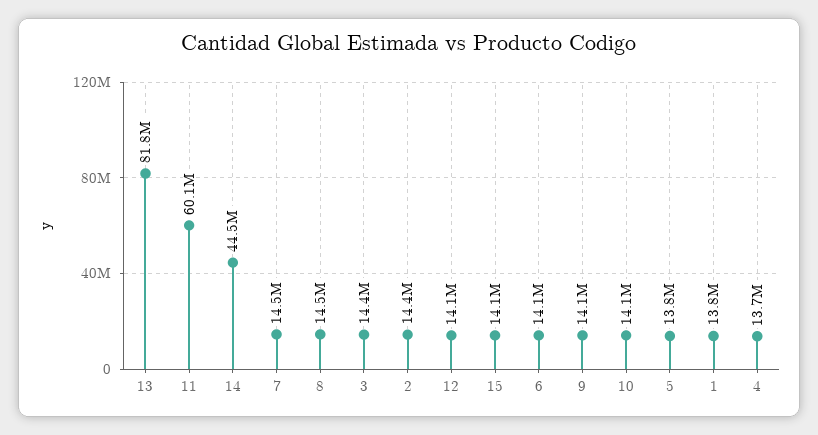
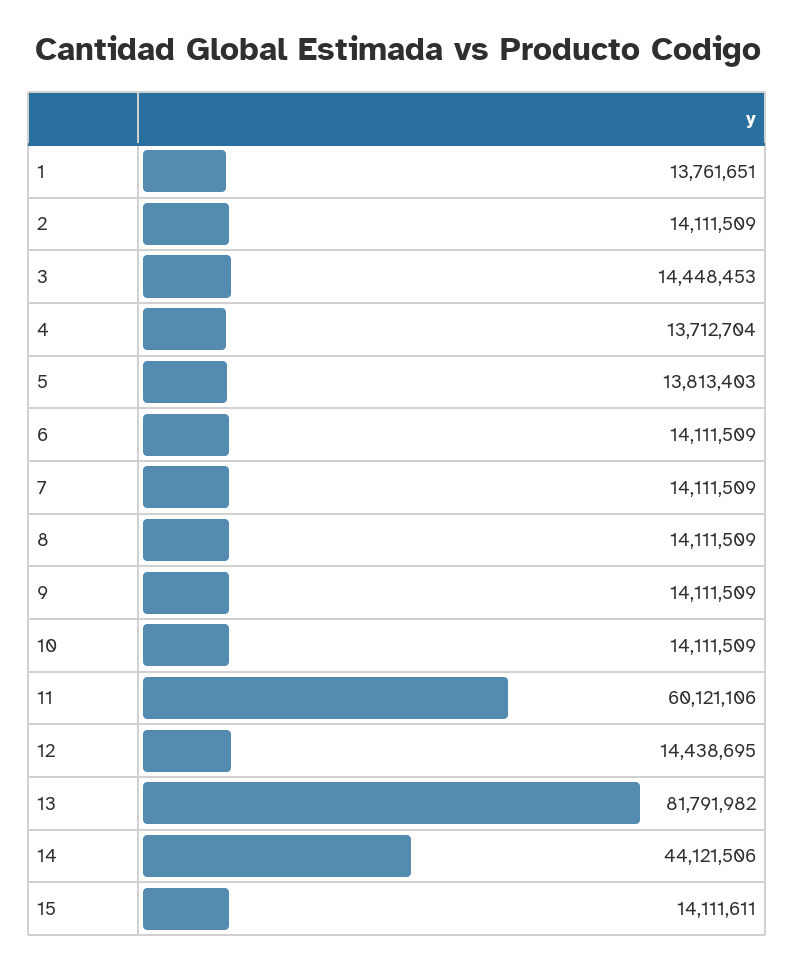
  {
    "13": 81791982,
    "11": 60121106,
-   "14": 44500000,
+   "14": 44121506,
-   "7": 14500000,
+   "7": 14111509,
-   "8": 14500000,
+   "8": 14111509,
    "3": 14448453,
-   "2": 14400000,
+   "2": 14111509,
-   "12": 14100000,
+   "12": 14438695,
    "15": 14111611,
    "6": 14111509,
    "9": 14111509,
    "10": 14111509,
    "5": 13813403,
    "1": 13761651,
    "4": 13712704
  }

